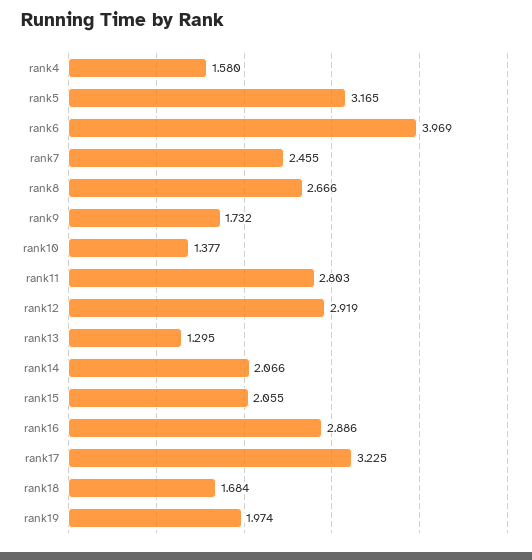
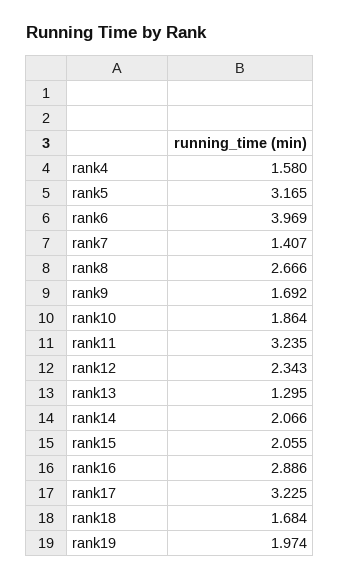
  {
    "rank4": 1.58,
    "rank5": 3.165,
    "rank6": 3.969,
-   "rank7": 2.455,
+   "rank7": 1.407,
    "rank8": 2.666,
-   "rank9": 1.732,
+   "rank9": 1.692,
-   "rank10": 1.377,
+   "rank10": 1.864,
-   "rank11": 2.803,
+   "rank11": 3.235,
-   "rank12": 2.919,
+   "rank12": 2.343,
    "rank13": 1.295,
    "rank14": 2.066,
    "rank15": 2.055,
    "rank16": 2.886,
    "rank17": 3.225,
    "rank18": 1.684,
    "rank19": 1.974
  }

